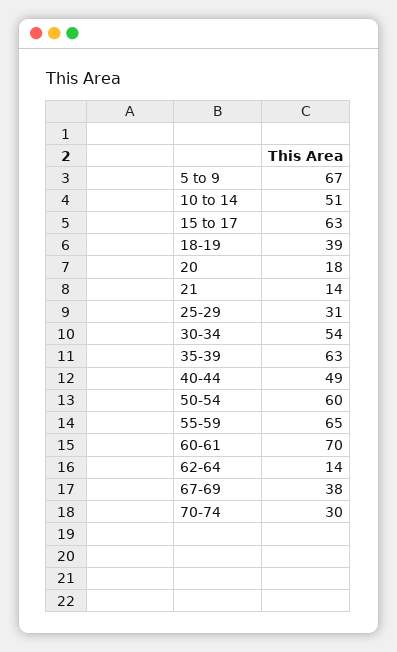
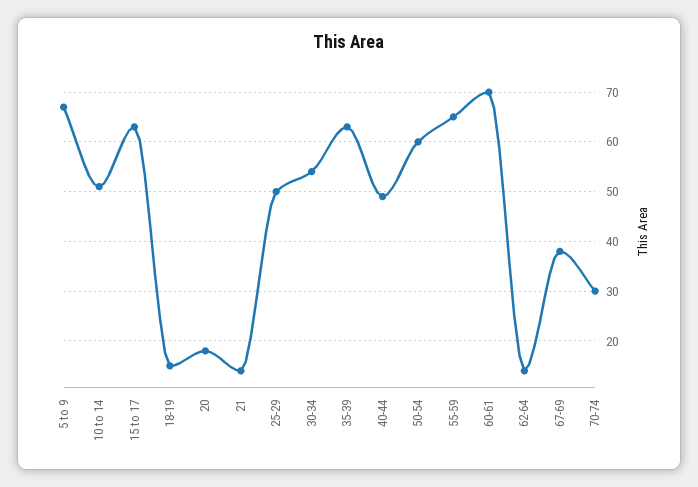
  {
    "5 to 9": 67,
    "10 to 14": 51,
    "15 to 17": 63,
-   "18-19": 39,
+   "18-19": 15,
    "20": 18,
    "21": 14,
-   "25-29": 31,
+   "25-29": 50,
    "30-34": 54,
    "35-39": 63,
    "40-44": 49,
    "50-54": 60,
    "55-59": 65,
    "60-61": 70,
    "62-64": 14,
    "67-69": 38,
    "70-74": 30
  }

